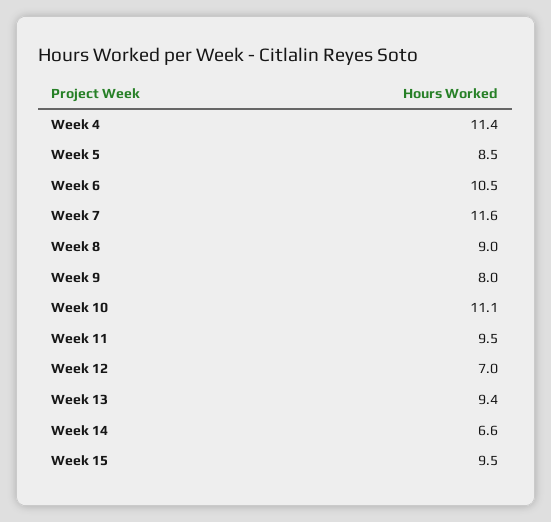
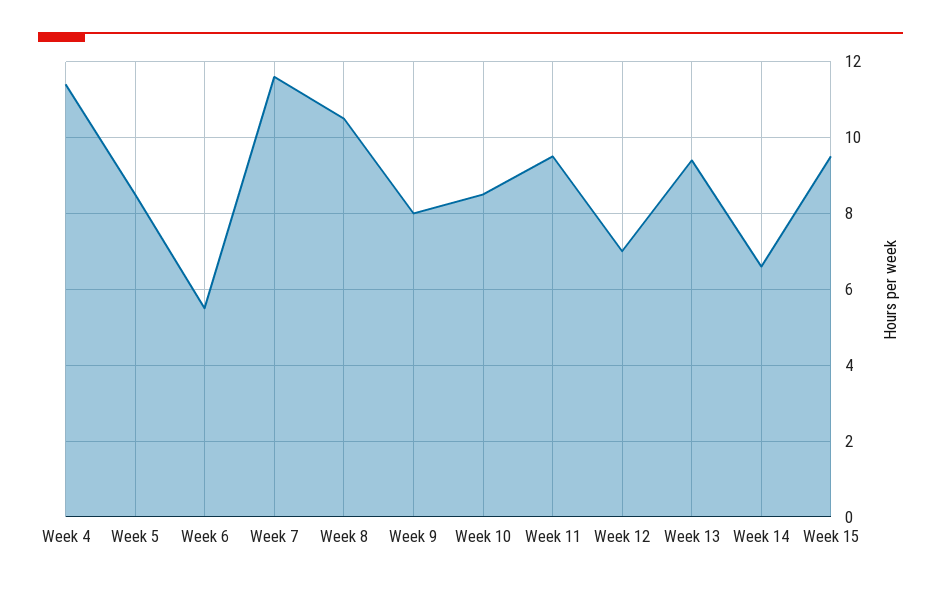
  {
    "Week 4": 11.4,
    "Week 5": 8.5,
-   "Week 6": 10.5,
+   "Week 6": 5.5,
    "Week 7": 11.6,
-   "Week 8": 9,
+   "Week 8": 10.5,
    "Week 9": 8,
-   "Week 10": 11.1,
+   "Week 10": 8.5,
    "Week 11": 9.5,
    "Week 12": 7,
    "Week 13": 9.4,
    "Week 14": 6.6,
    "Week 15": 9.5
  }

